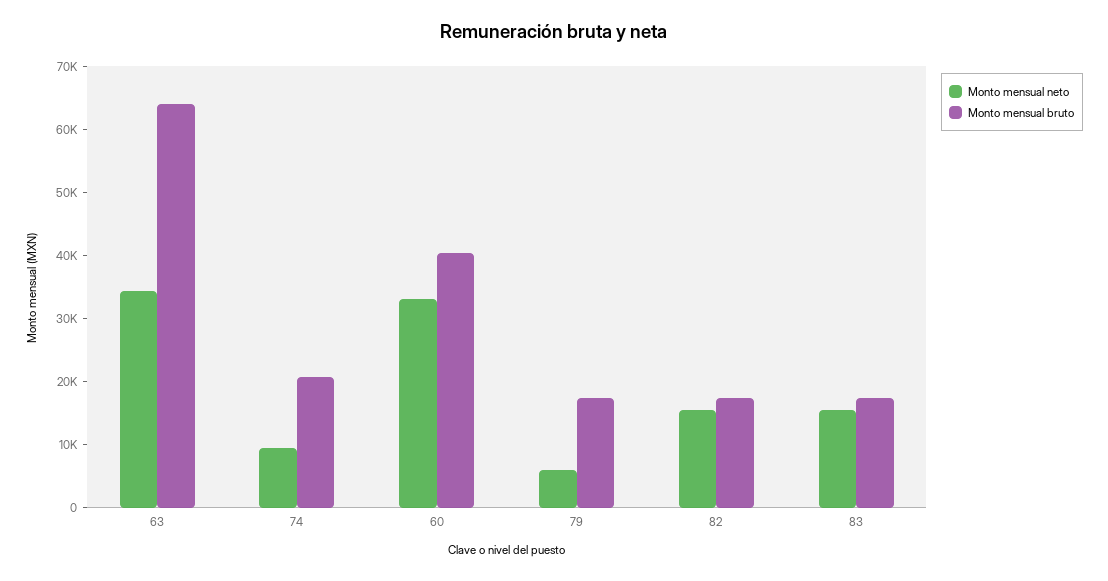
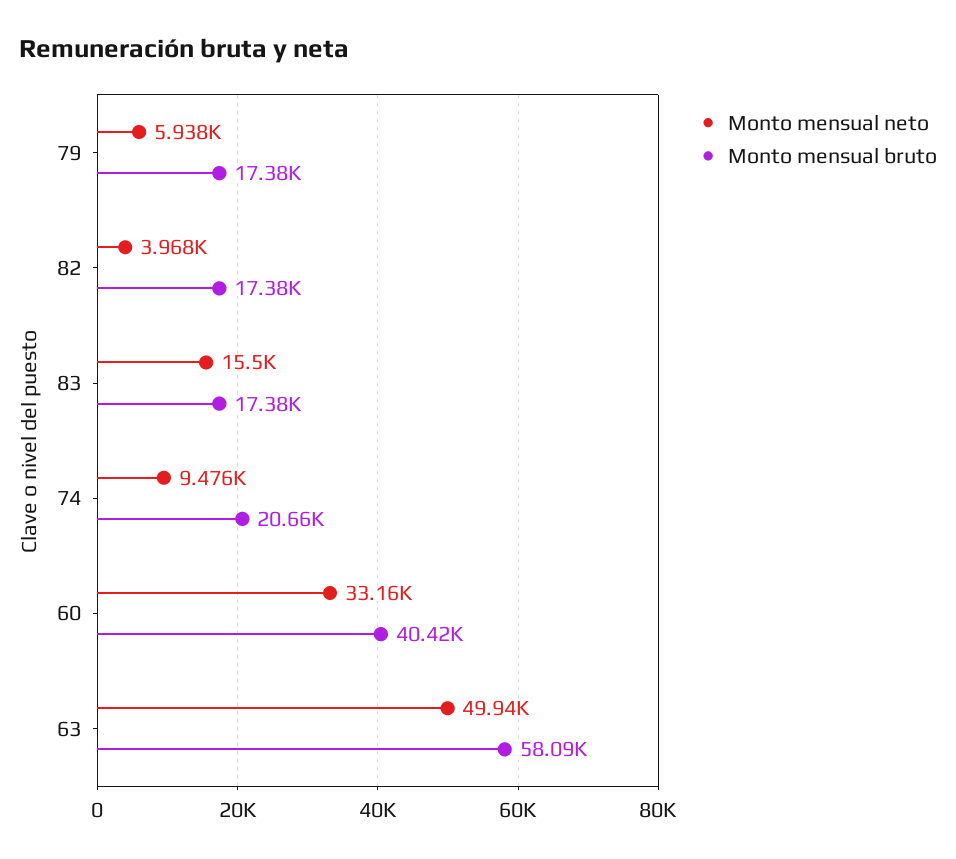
  {
    "Monto mensual neto": {
-     "63": 34000,
+     "63": 49940,
      "74": 9476,
      "60": 33160,
      "79": 5938,
-     "82": 16000,
+     "82": 3968,
      "83": 15500
    },
    "Monto mensual bruto": {
-     "63": 64000,
+     "63": 58090,
      "74": 20660,
      "60": 40420,
      "79": 17380,
      "82": 17380,
      "83": 17380
    }
  }

